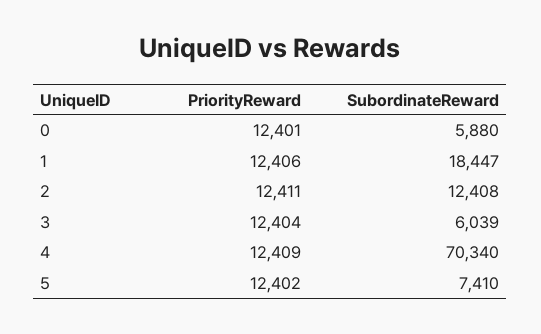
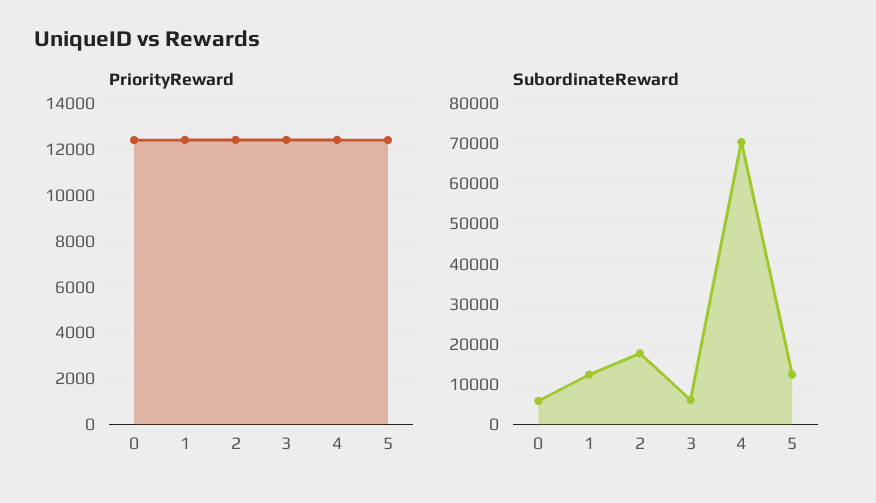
  {
    "PriorityReward": {
      "0": 12401,
      "1": 12406,
      "2": 12411,
      "3": 12404,
      "4": 12409,
      "5": 12402
    },
    "SubordinateReward": {
      "0": 5880,
-     "1": 18447,
+     "1": 12000,
-     "2": 12408,
+     "2": 18000,
      "3": 6039,
      "4": 70340,
-     "5": 7410
+     "5": 12000
    }
  }

